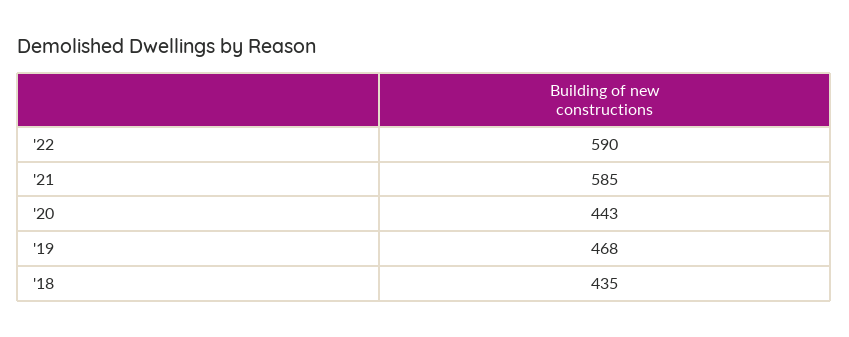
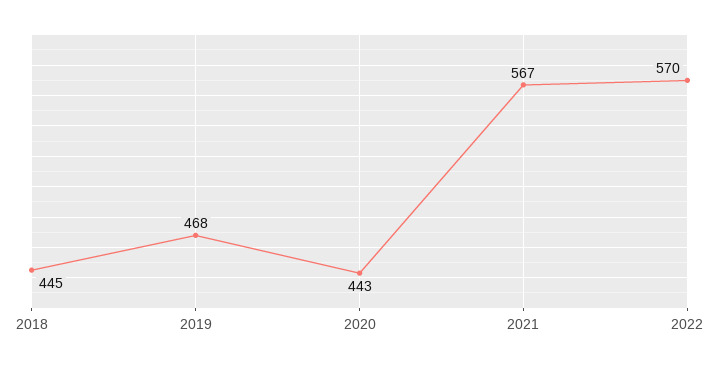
  {
-   "'22": 590,
+   "'22": 570,
-   "'21": 585,
+   "'21": 567,
    "'20": 443,
    "'19": 468,
-   "'18": 435
+   "'18": 445
  }

